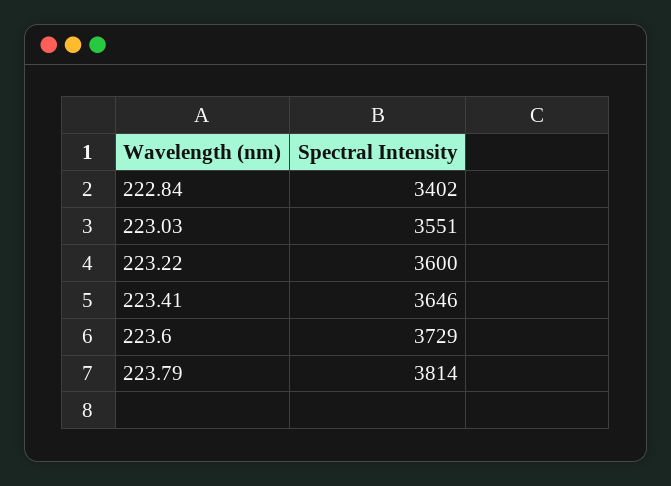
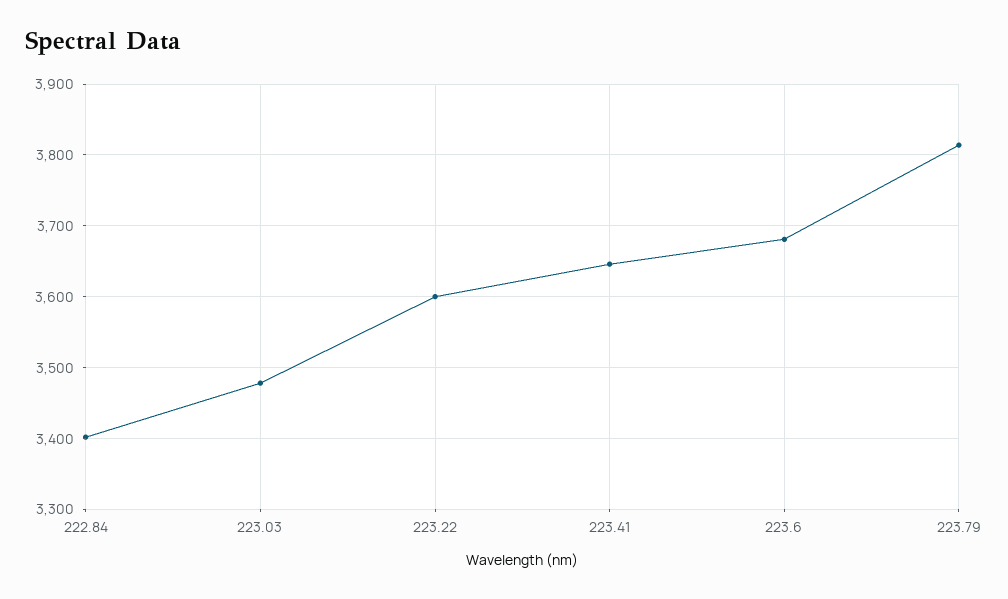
  {
    "222.84": 3402,
-   "223.03": 3551,
+   "223.03": 3480,
    "223.22": 3600,
    "223.41": 3646,
-   "223.6": 3729,
+   "223.6": 3680,
    "223.79": 3814
  }

